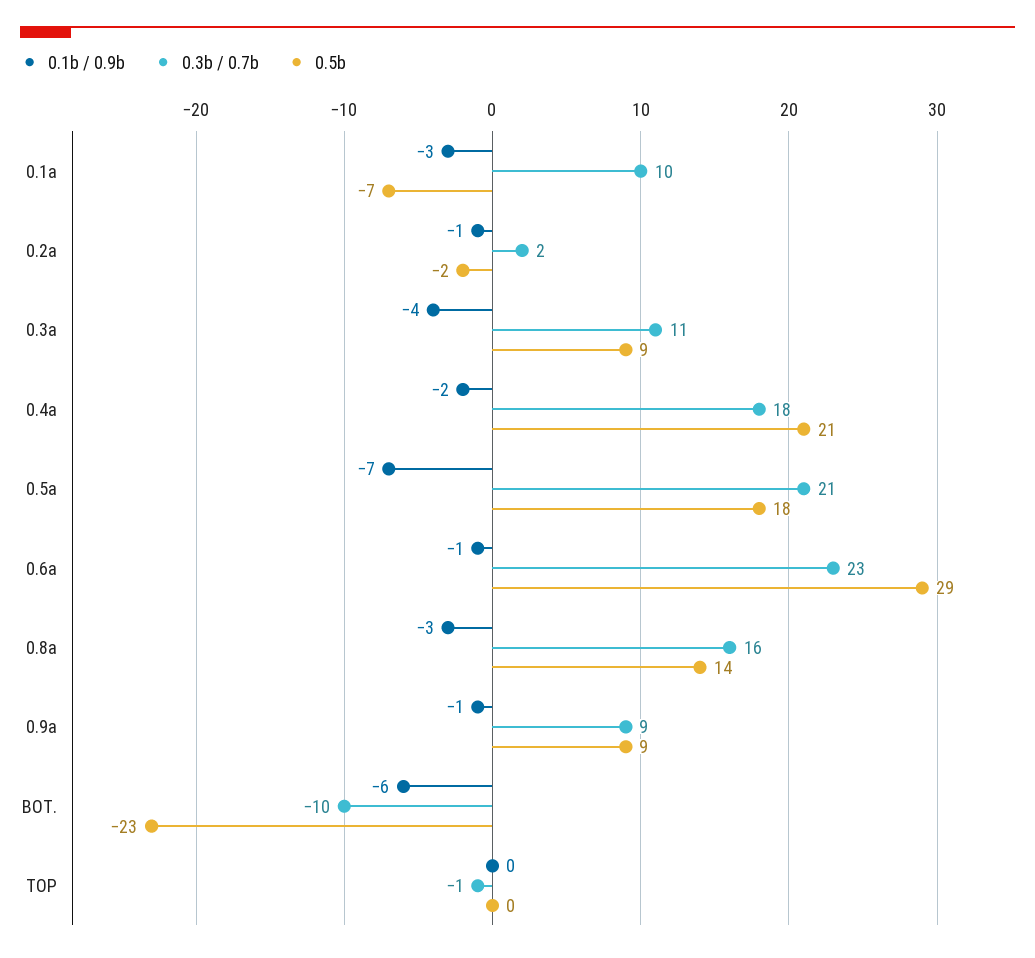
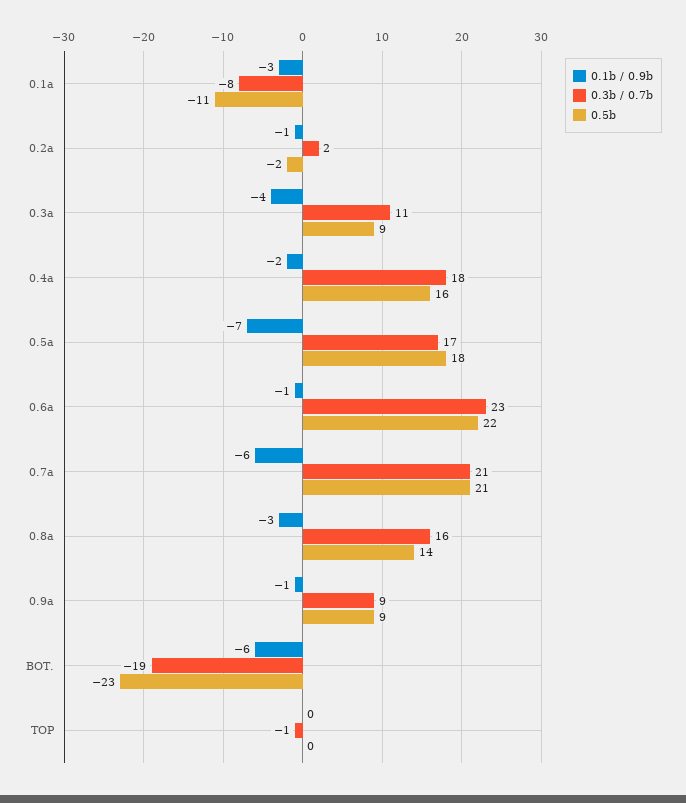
  {
    "0.1b / 0.9b": {
      "0.1a": -3,
      "0.2a": -1,
      "0.3a": -4,
      "0.4a": -2,
      "0.5a": -7,
      "0.6a": -1,
      "0.8a": -3,
      "0.9a": -1,
      "BOT.": -6,
-     "TOP": 0
+     "TOP": 0,
+     "0.7a": -6
    },
    "0.3b / 0.7b": {
-     "0.1a": 10,
+     "0.1a": -8,
      "0.2a": 2,
      "0.3a": 11,
      "0.4a": 18,
-     "0.5a": 21,
+     "0.5a": 17,
      "0.6a": 23,
      "0.8a": 16,
      "0.9a": 9,
-     "BOT.": -10,
+     "BOT.": -19,
-     "TOP": -1
+     "TOP": -1,
+     "0.7a": 21
    },
    "0.5b": {
-     "0.1a": -7,
+     "0.1a": -11,
      "0.2a": -2,
      "0.3a": 9,
-     "0.4a": 21,
+     "0.4a": 16,
      "0.5a": 18,
-     "0.6a": 29,
+     "0.6a": 22,
      "0.8a": 14,
      "0.9a": 9,
      "BOT.": -23,
-     "TOP": 0
+     "TOP": 0,
+     "0.7a": 21
    }
  }

